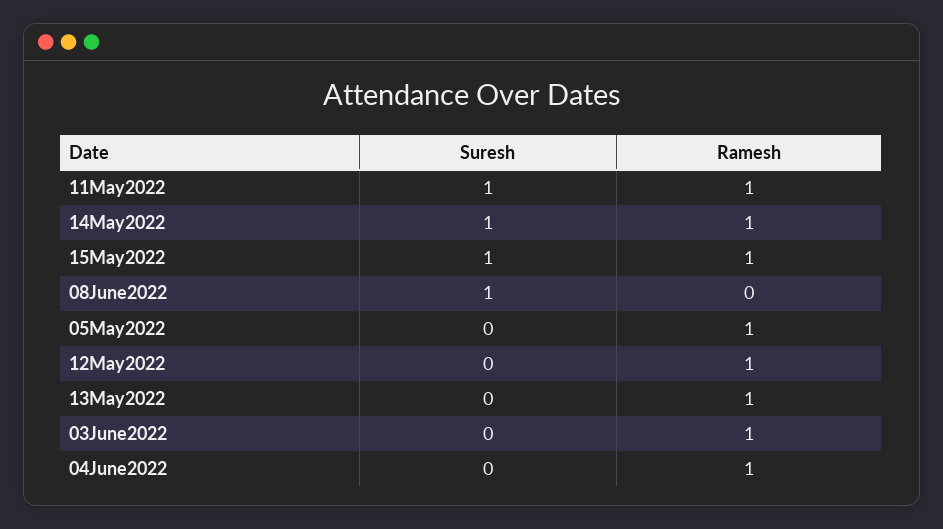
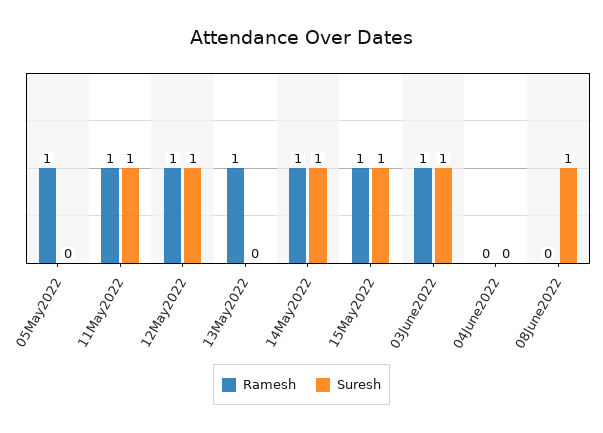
  {
    "Suresh": {
      "11May2022": 1,
      "14May2022": 1,
      "15May2022": 1,
      "08June2022": 1,
      "05May2022": 0,
-     "12May2022": 0,
+     "12May2022": 1,
      "13May2022": 0,
-     "03June2022": 0,
+     "03June2022": 1,
      "04June2022": 0
    },
    "Ramesh": {
      "11May2022": 1,
      "14May2022": 1,
      "15May2022": 1,
      "08June2022": 0,
      "05May2022": 1,
      "12May2022": 1,
      "13May2022": 1,
      "03June2022": 1,
-     "04June2022": 1
+     "04June2022": 0
    }
  }

